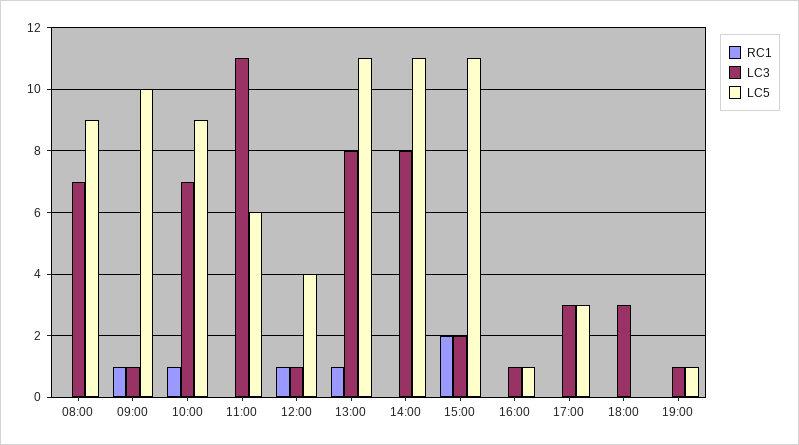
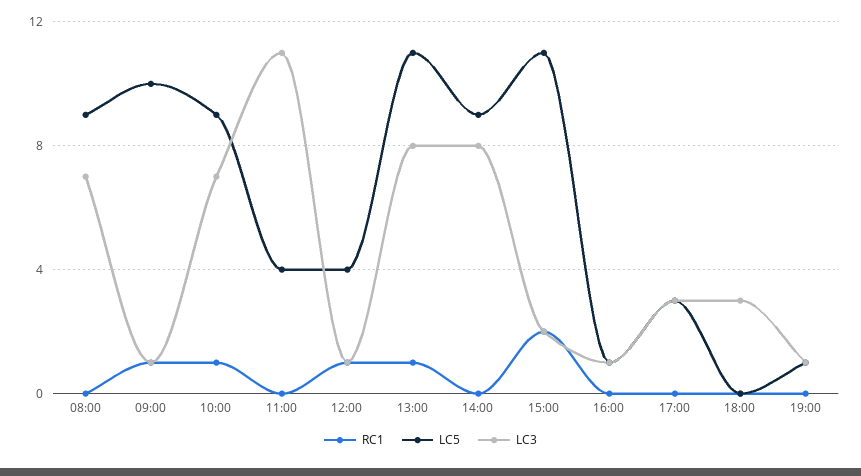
  {
    "RC1": {
      "08:00": 0,
      "09:00": 1,
      "10:00": 1,
      "11:00": 0,
      "12:00": 1,
      "13:00": 1,
      "14:00": 0,
      "15:00": 2,
      "16:00": 0,
      "17:00": 0,
      "18:00": 0,
      "19:00": 0
    },
    "LC3": {
      "08:00": 7,
      "09:00": 1,
      "10:00": 7,
      "11:00": 11,
      "12:00": 1,
      "13:00": 8,
      "14:00": 8,
      "15:00": 2,
      "16:00": 1,
      "17:00": 3,
      "18:00": 3,
      "19:00": 1
    },
    "LC5": {
      "08:00": 9,
      "09:00": 10,
      "10:00": 9,
-     "11:00": 6,
+     "11:00": 4,
      "12:00": 4,
      "13:00": 11,
-     "14:00": 11,
+     "14:00": 9,
      "15:00": 11,
      "16:00": 1,
      "17:00": 3,
      "18:00": 0,
      "19:00": 1
    }
  }

